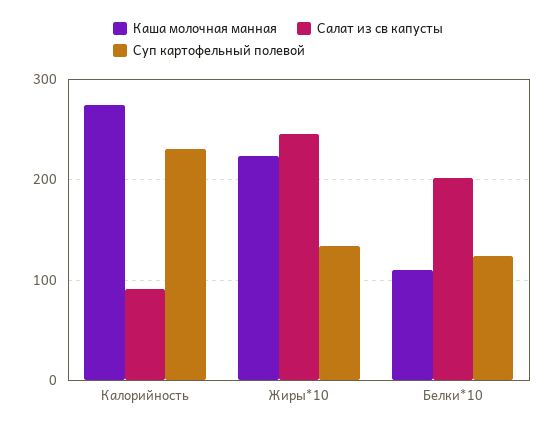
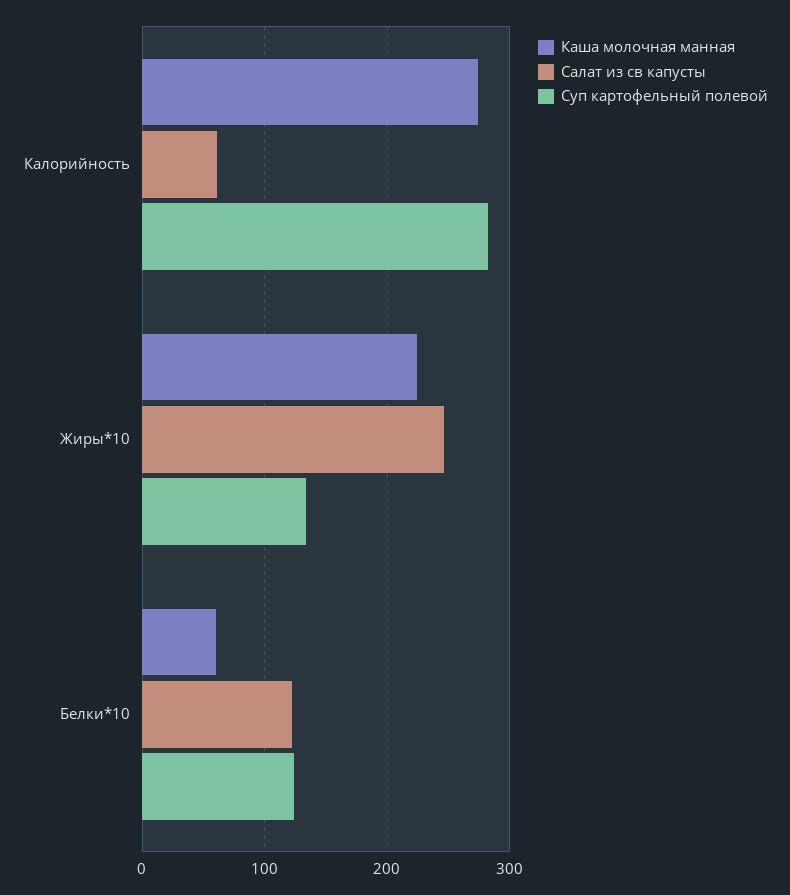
  {
    "Каша молочная манная": {
      "Калорийность": 270,
      "Жиры*10": 220,
-     "Белки*10": 110
+     "Белки*10": 60
    },
    "Салат из св капусты": {
-     "Калорийность": 90,
+     "Калорийность": 60,
      "Жиры*10": 250,
-     "Белки*10": 200
+     "Белки*10": 120
    },
    "Суп картофельный полевой": {
-     "Калорийность": 230,
+     "Калорийность": 280,
      "Жиры*10": 130,
      "Белки*10": 120
    }
  }

